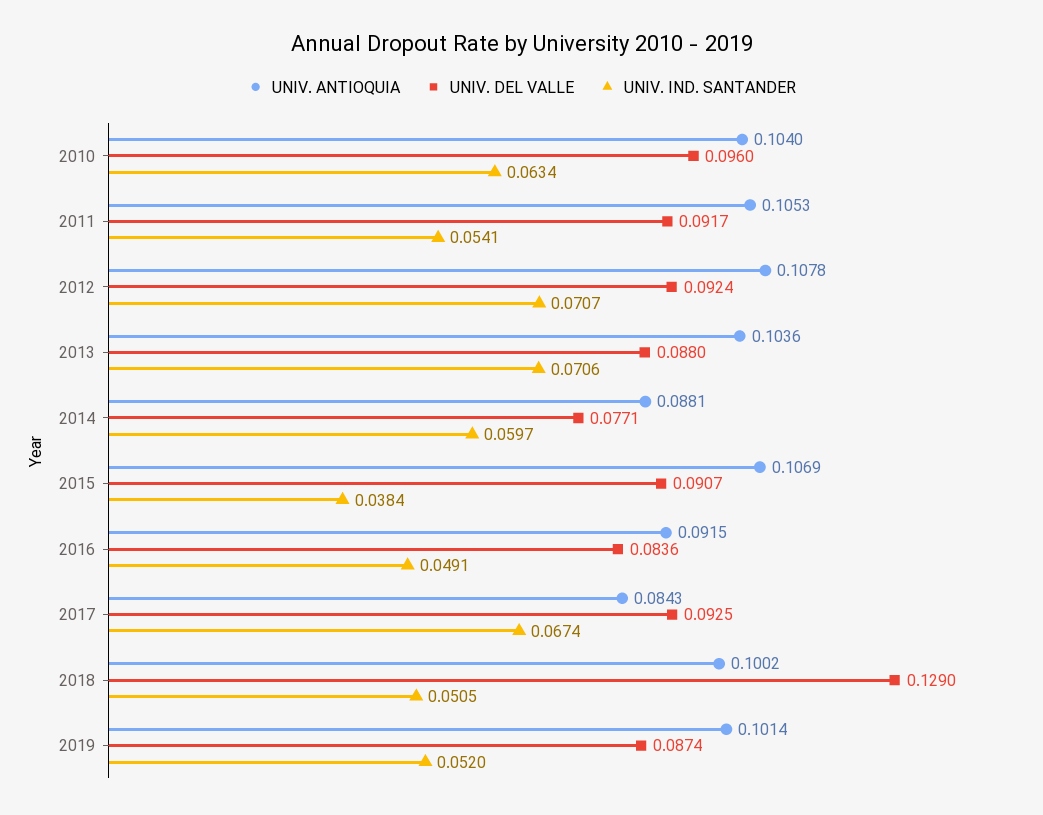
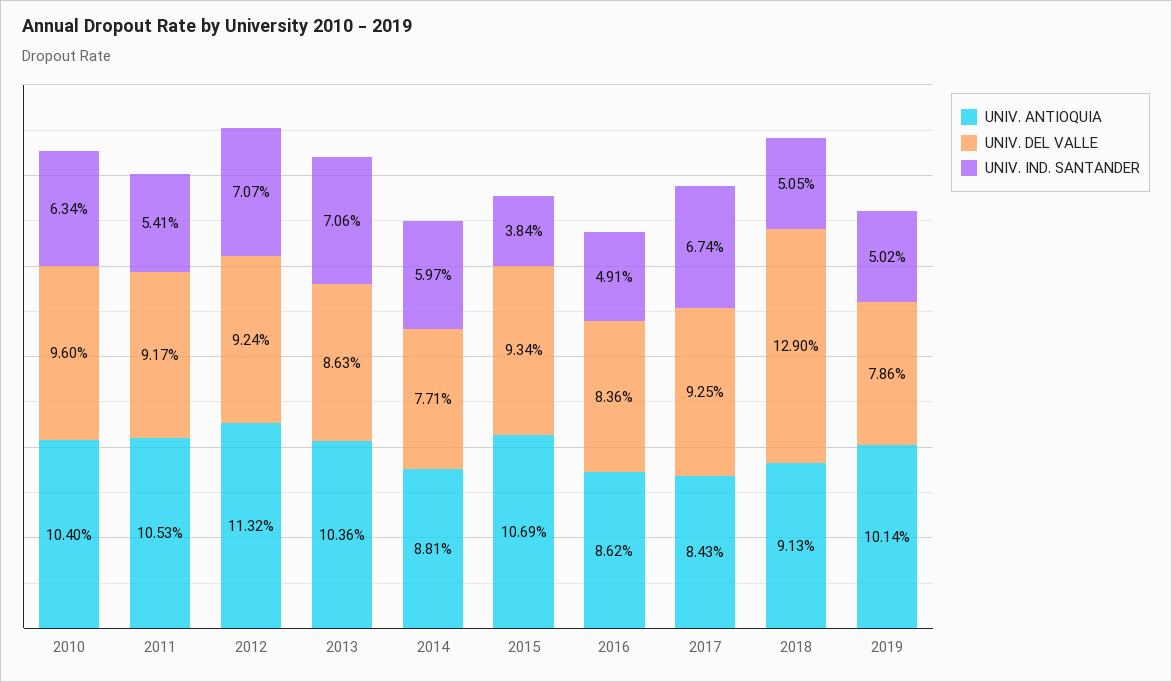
  {
    "UNIV. ANTIOQUIA": {
      "2010": 0.104,
      "2011": 0.1053,
-     "2012": 0.1078,
+     "2012": 0.1132,
      "2013": 0.1036,
      "2014": 0.0881,
      "2015": 0.1069,
-     "2016": 0.0915,
+     "2016": 0.0862,
      "2017": 0.0843,
-     "2018": 0.1002,
+     "2018": 0.0913,
      "2019": 0.1014
    },
    "UNIV. DEL VALLE": {
      "2010": 0.096,
      "2011": 0.0917,
      "2012": 0.0924,
-     "2013": 0.088,
+     "2013": 0.0863,
      "2014": 0.0771,
-     "2015": 0.0907,
+     "2015": 0.0934,
      "2016": 0.0836,
      "2017": 0.0925,
      "2018": 0.129,
-     "2019": 0.0874
+     "2019": 0.0786
    },
    "UNIV. IND. SANTANDER": {
      "2010": 0.0634,
      "2011": 0.0541,
      "2012": 0.0707,
      "2013": 0.0706,
      "2014": 0.0597,
      "2015": 0.0384,
      "2016": 0.0491,
      "2017": 0.0674,
      "2018": 0.0505,
-     "2019": 0.052
+     "2019": 0.0502
    }
  }

